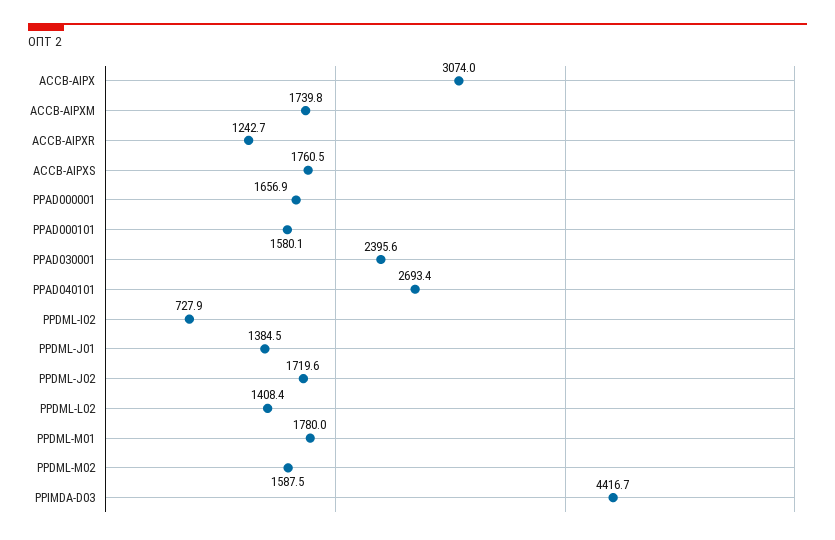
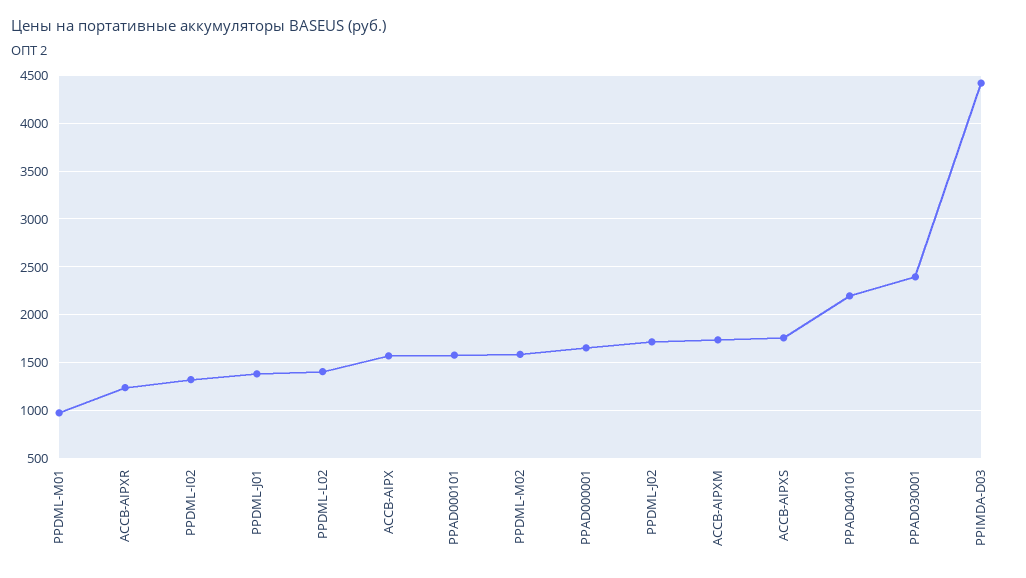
  {
-   "ACCB-AIPX": 3074,
+   "ACCB-AIPX": 1600,
    "ACCB-AIPXM": 1739.8,
    "ACCB-AIPXR": 1242.7,
    "ACCB-AIPXS": 1760.5,
    "PPAD000001": 1656.9,
    "PPAD000101": 1580.1,
    "PPAD030001": 2395.6,
-   "PPAD040101": 2693.4,
+   "PPAD040101": 2200,
-   "PPDML-I02": 727.9,
+   "PPDML-I02": 1300,
    "PPDML-J01": 1384.5,
    "PPDML-J02": 1719.6,
    "PPDML-L02": 1408.4,
-   "PPDML-M01": 1780,
+   "PPDML-M01": 1000,
    "PPDML-M02": 1587.5,
    "PPIMDA-D03": 4416.7
  }

